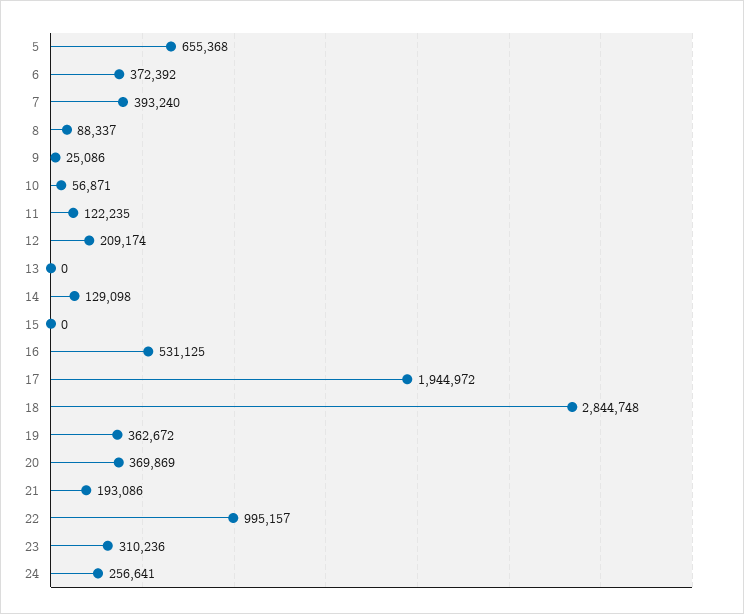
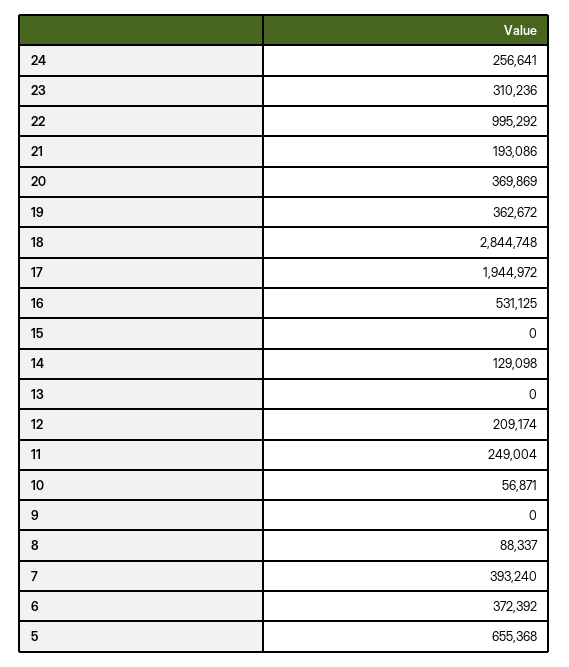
  {
    "5": 655368,
    "6": 372392,
    "7": 393240,
    "8": 88337,
-   "9": 25086,
+   "9": 0,
    "10": 56871,
-   "11": 122235,
+   "11": 249004,
    "12": 209174,
    "13": 0,
    "14": 129098,
    "15": 0,
    "16": 531125,
    "17": 1944972,
    "18": 2844748,
    "19": 362672,
    "20": 369869,
    "21": 193086,
-   "22": 995157,
+   "22": 995292,
    "23": 310236,
    "24": 256641
  }

